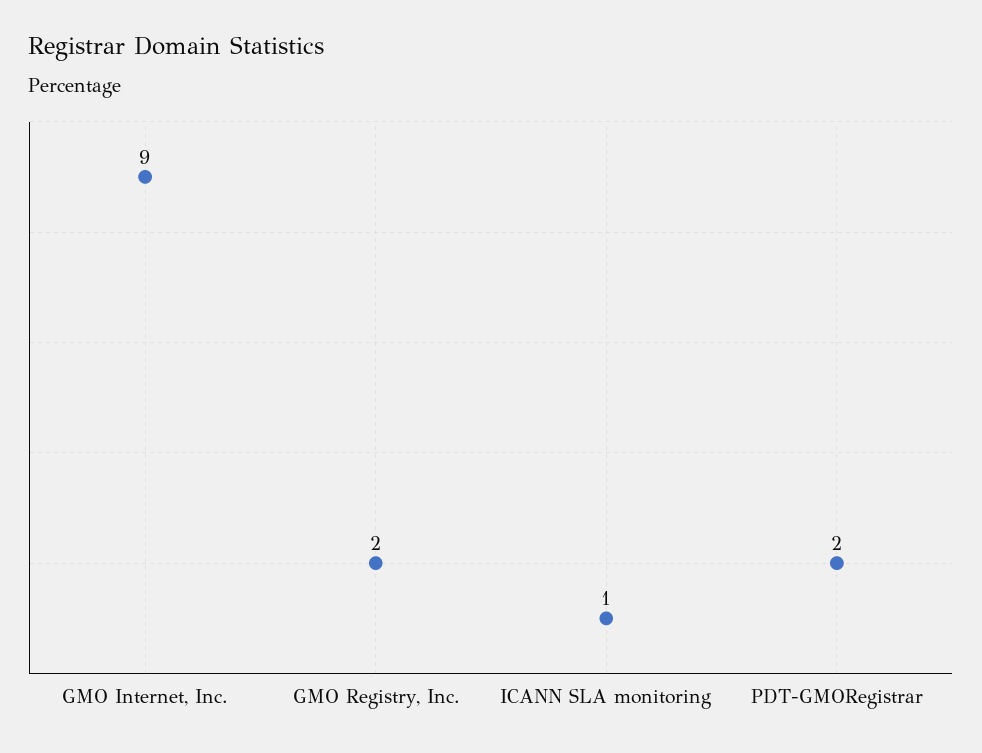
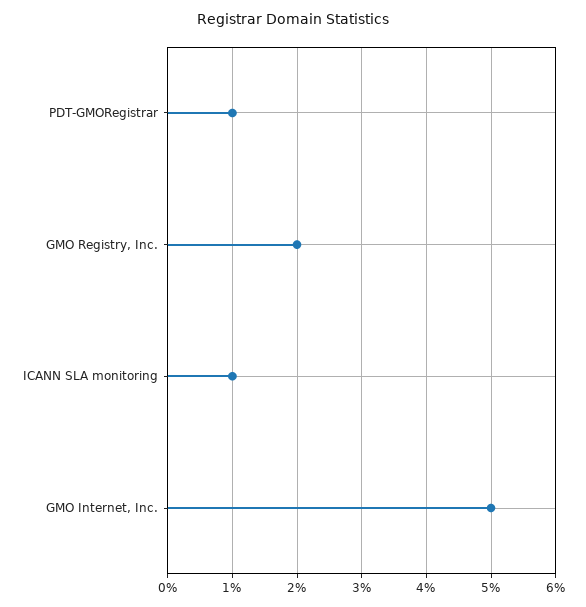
  {
-   "GMO Internet, Inc.": 9,
+   "GMO Internet, Inc.": 5,
    "GMO Registry, Inc.": 2,
    "ICANN SLA monitoring": 1,
-   "PDT-GMORegistrar": 2
+   "PDT-GMORegistrar": 1
  }

